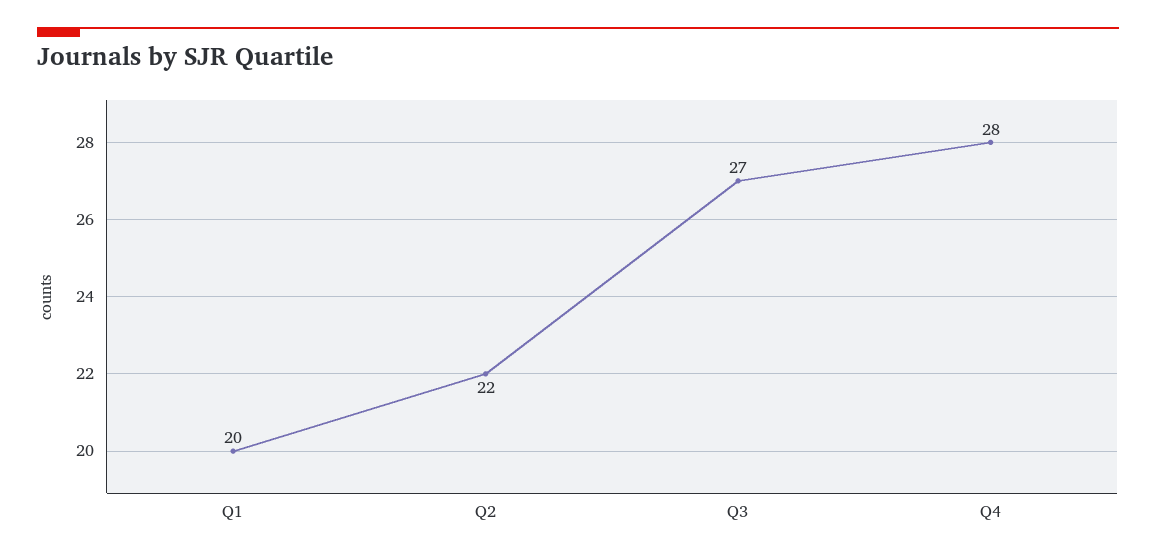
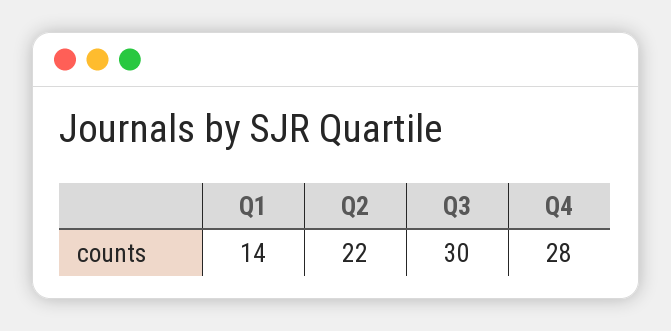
  {
-   "Q1": 20,
+   "Q1": 14,
    "Q2": 22,
-   "Q3": 27,
+   "Q3": 30,
    "Q4": 28
  }

